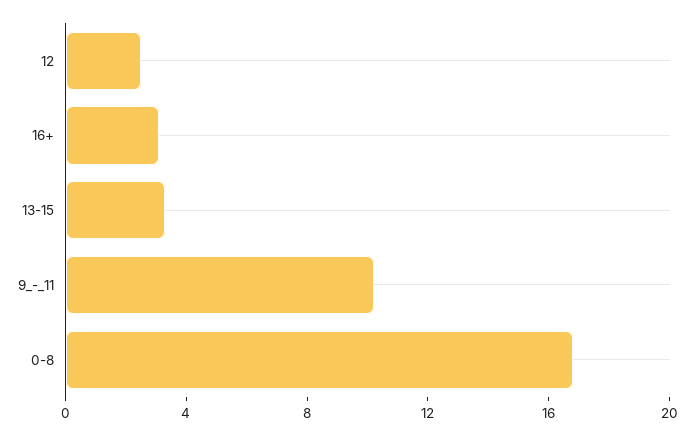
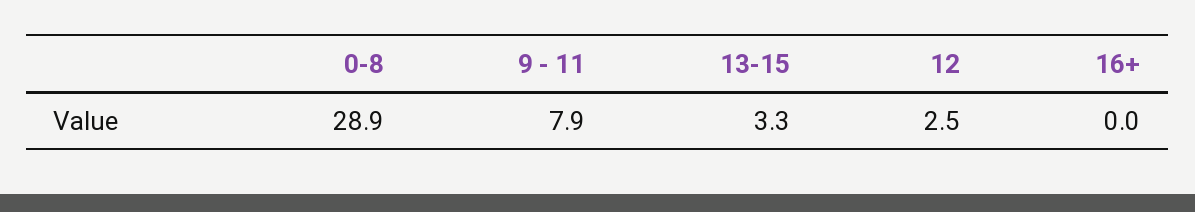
  {
    "12": 2.5,
-   "16+": 3,
+   "16+": 0,
    "13-15": 3.3,
-   "9_-_11": 10,
+   "9_-_11": 7.9,
-   "0-8": 17
+   "0-8": 28.9
  }

